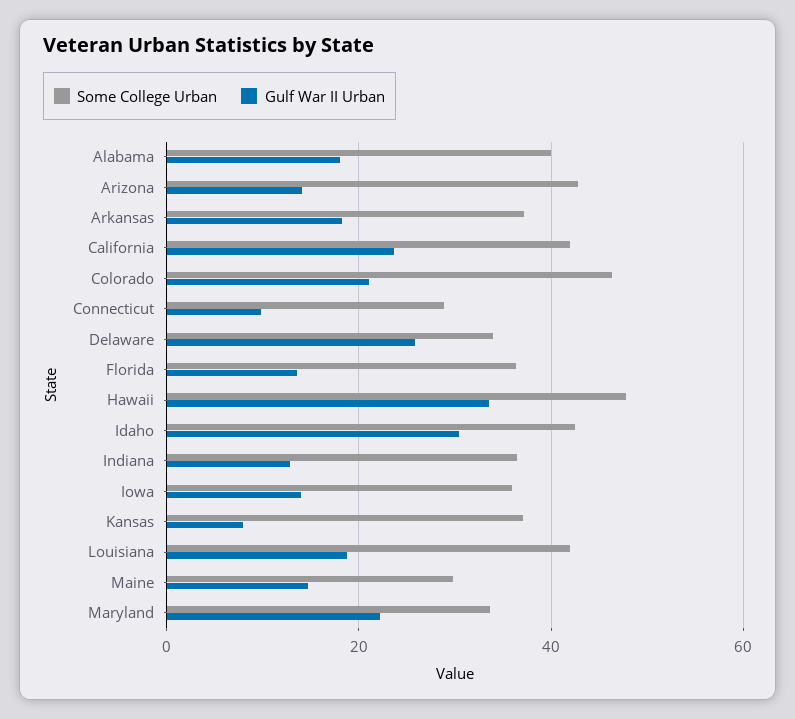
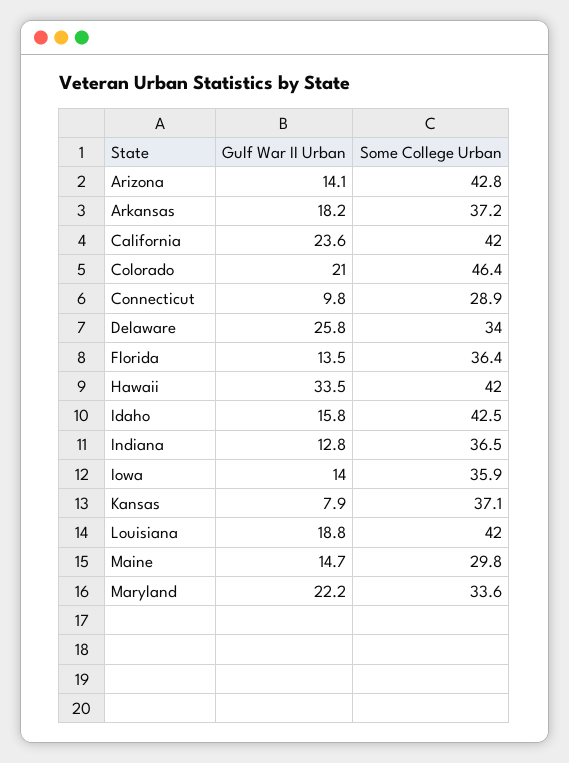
  {
    "Some College Urban": {
-     "Alabama": 40,
      "Arizona": 42.8,
      "Arkansas": 37.2,
      "California": 42,
      "Colorado": 46.4,
      "Connecticut": 28.9,
      "Delaware": 34,
      "Florida": 36.4,
-     "Hawaii": 48,
+     "Hawaii": 42,
      "Idaho": 42.5,
      "Indiana": 36.5,
      "Iowa": 35.9,
      "Kansas": 37.1,
      "Louisiana": 42,
      "Maine": 29.8,
      "Maryland": 33.6
    },
    "Gulf War II Urban": {
-     "Alabama": 18,
      "Arizona": 14.1,
      "Arkansas": 18.2,
      "California": 23.6,
      "Colorado": 21,
      "Connecticut": 9.8,
      "Delaware": 25.8,
      "Florida": 13.5,
      "Hawaii": 33.5,
-     "Idaho": 30,
+     "Idaho": 15.8,
      "Indiana": 12.8,
      "Iowa": 14,
      "Kansas": 7.9,
      "Louisiana": 18.8,
      "Maine": 14.7,
      "Maryland": 22.2
    }
  }

